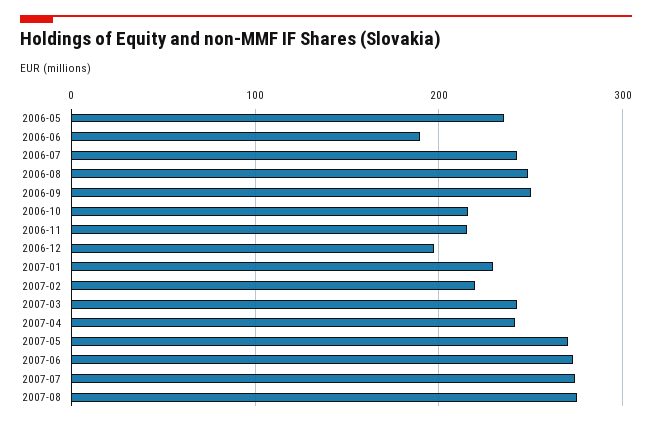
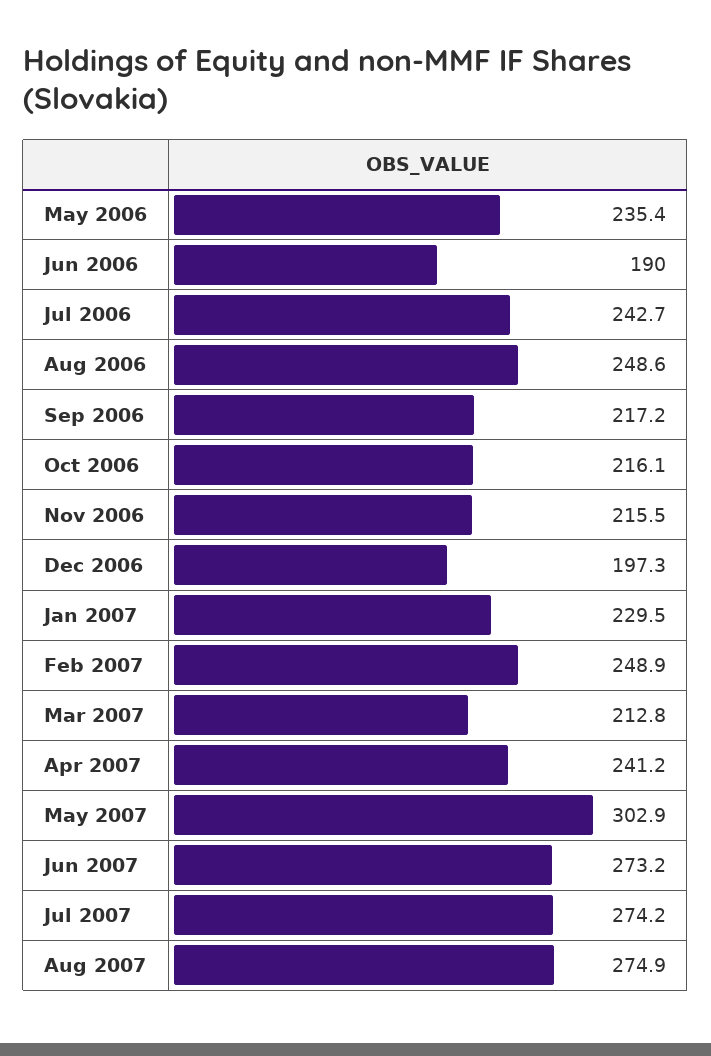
  {
    "2006-05": 235.4,
    "2006-06": 190,
    "2006-07": 242.7,
    "2006-08": 248.6,
-   "2006-09": 250,
+   "2006-09": 217.2,
    "2006-10": 216.1,
    "2006-11": 215.5,
    "2006-12": 197.3,
    "2007-01": 229.5,
-   "2007-02": 220,
+   "2007-02": 248.9,
-   "2007-03": 240,
+   "2007-03": 212.8,
    "2007-04": 241.2,
-   "2007-05": 270,
+   "2007-05": 302.9,
    "2007-06": 273.2,
    "2007-07": 274.2,
    "2007-08": 274.9
  }

